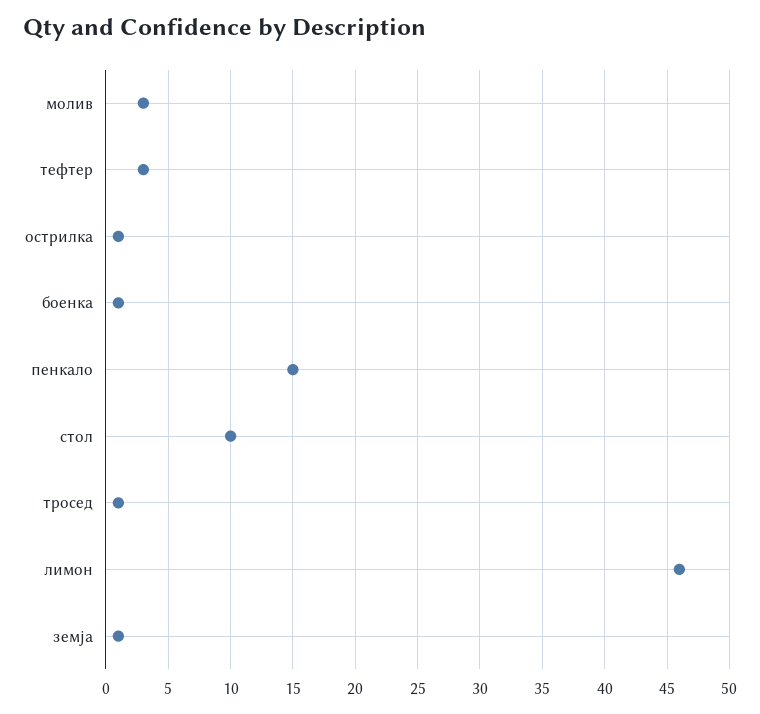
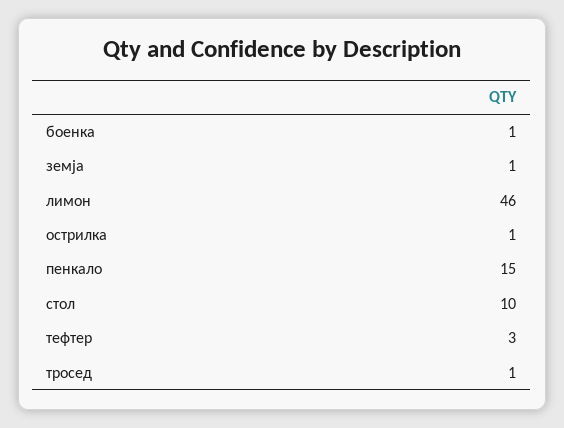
  {
-   "молив": 3,
    "тефтер": 3,
    "острилка": 1,
    "боенка": 1,
    "пенкало": 15,
    "стол": 10,
    "тросед": 1,
    "лимон": 46,
    "земја": 1
  }

